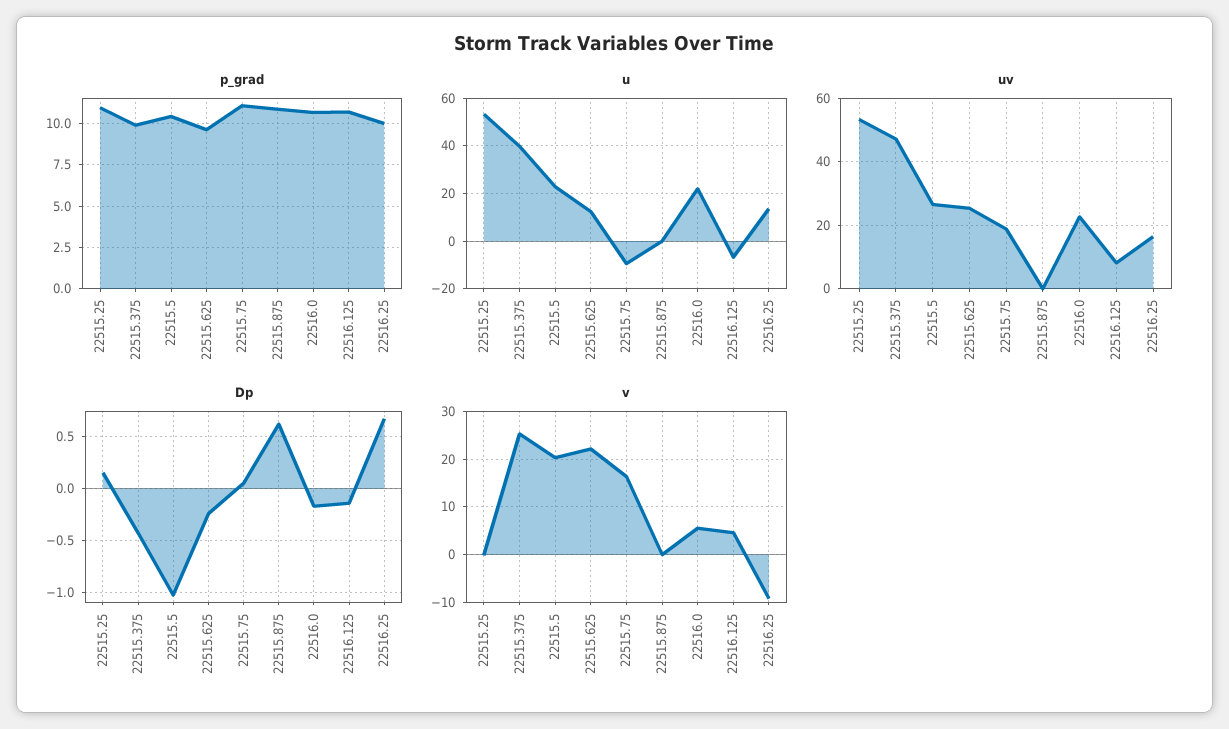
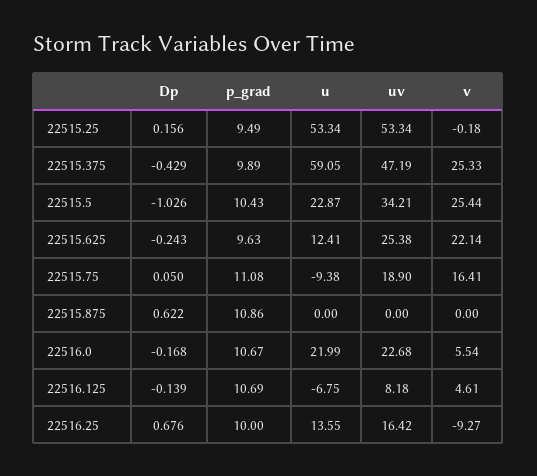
  {
    "p_grad": {
-     "22515.25": 11,
+     "22515.25": 9.49,
      "22515.375": 9.89,
      "22515.5": 10.43,
      "22515.625": 9.63,
      "22515.75": 11.08,
      "22515.875": 10.86,
      "22516.0": 10.67,
      "22516.125": 10.69,
      "22516.25": 10
    },
    "u": {
      "22515.25": 53.34,
-     "22515.375": 40,
+     "22515.375": 59.05,
      "22515.5": 22.87,
      "22515.625": 12.41,
      "22515.75": -9.38,
      "22515.875": 0,
      "22516.0": 21.99,
      "22516.125": -6.75,
      "22516.25": 13.55
    },
    "uv": {
      "22515.25": 53.34,
      "22515.375": 47.19,
-     "22515.5": 26,
+     "22515.5": 34.21,
      "22515.625": 25.38,
      "22515.75": 18.9,
      "22515.875": 0,
      "22516.0": 22.68,
      "22516.125": 8.18,
      "22516.25": 16.42
    },
    "Dp": {
      "22515.25": 0.156,
      "22515.375": -0.429,
      "22515.5": -1.026,
      "22515.625": -0.243,
      "22515.75": 0.05,
      "22515.875": 0.622,
      "22516.0": -0.168,
      "22516.125": -0.139,
      "22516.25": 0.676
    },
    "v": {
      "22515.25": -0.18,
      "22515.375": 25.33,
-     "22515.5": 20,
+     "22515.5": 25.44,
      "22515.625": 22.14,
      "22515.75": 16.41,
      "22515.875": 0,
      "22516.0": 5.54,
      "22516.125": 4.61,
      "22516.25": -9.27
    }
  }

